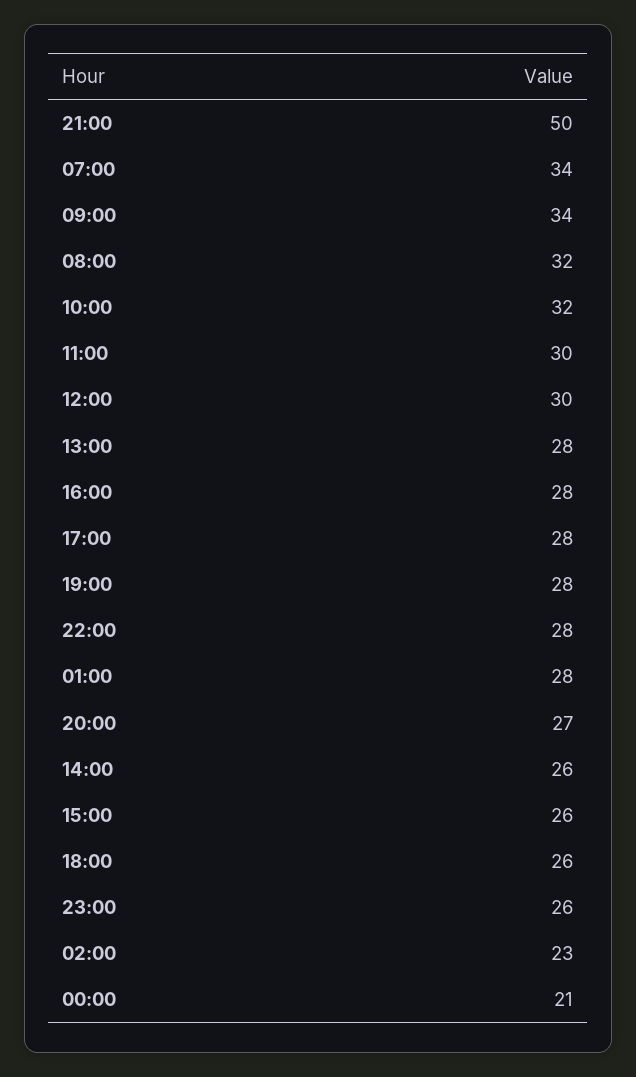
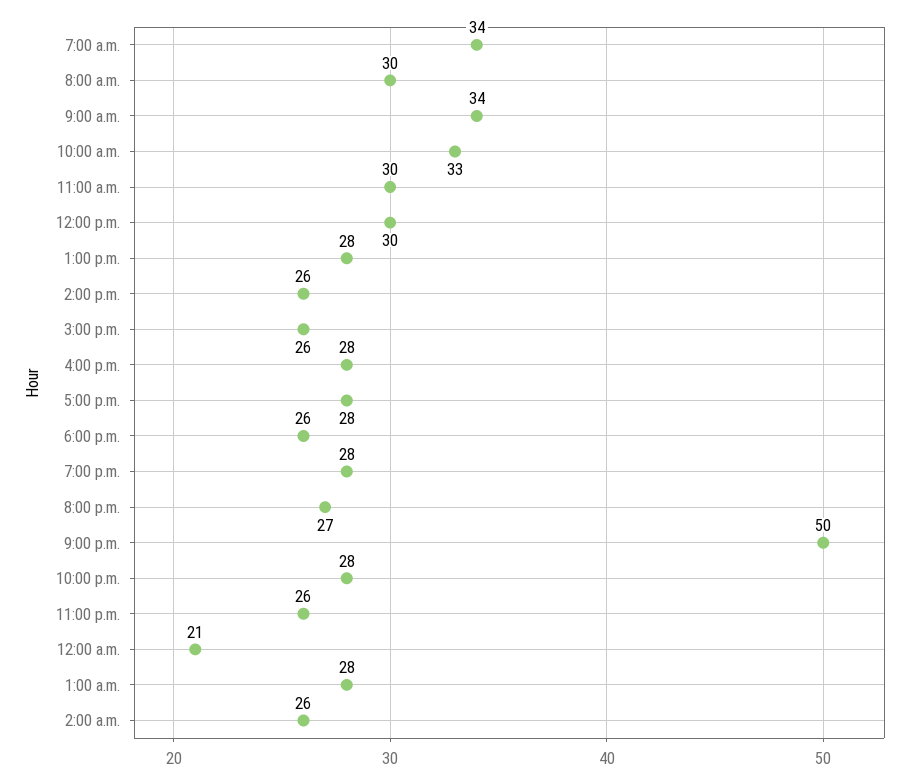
  {
    "21:00": 50,
    "07:00": 34,
    "09:00": 34,
-   "08:00": 32,
+   "08:00": 30,
-   "10:00": 32,
+   "10:00": 33,
    "11:00": 30,
    "12:00": 30,
    "13:00": 28,
    "16:00": 28,
    "17:00": 28,
    "19:00": 28,
    "22:00": 28,
    "01:00": 28,
    "20:00": 27,
    "14:00": 26,
    "15:00": 26,
    "18:00": 26,
    "23:00": 26,
-   "02:00": 23,
+   "02:00": 26,
    "00:00": 21
  }

